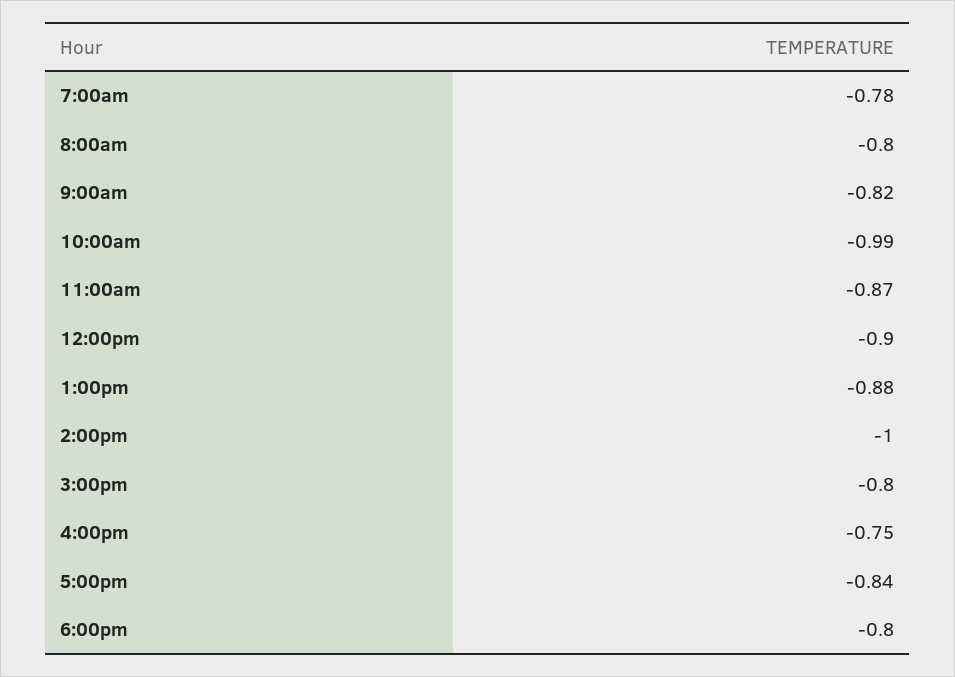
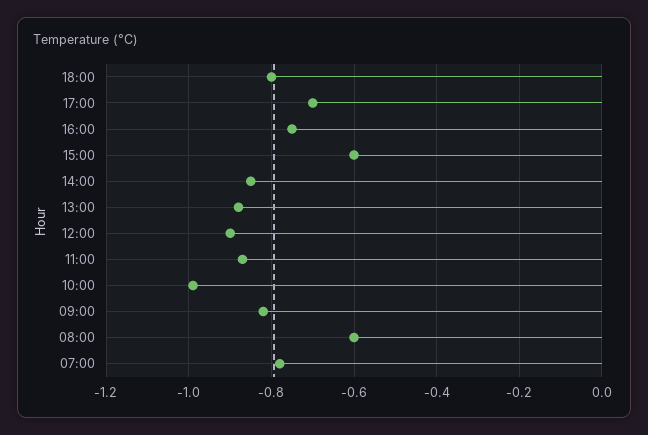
  {
    "7:00am": -0.78,
-   "8:00am": -0.8,
+   "8:00am": -0.6,
    "9:00am": -0.82,
    "10:00am": -0.99,
    "11:00am": -0.87,
    "12:00pm": -0.9,
    "1:00pm": -0.88,
-   "2:00pm": -1,
+   "2:00pm": -0.85,
-   "3:00pm": -0.8,
+   "3:00pm": -0.6,
    "4:00pm": -0.75,
-   "5:00pm": -0.84,
+   "5:00pm": -0.7,
    "6:00pm": -0.8
  }

